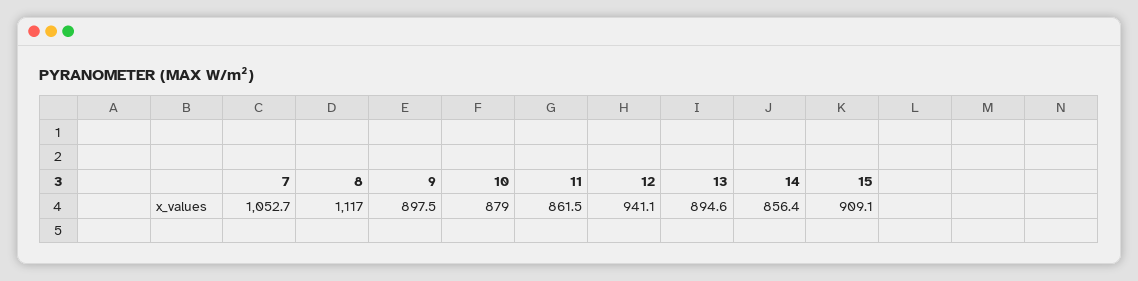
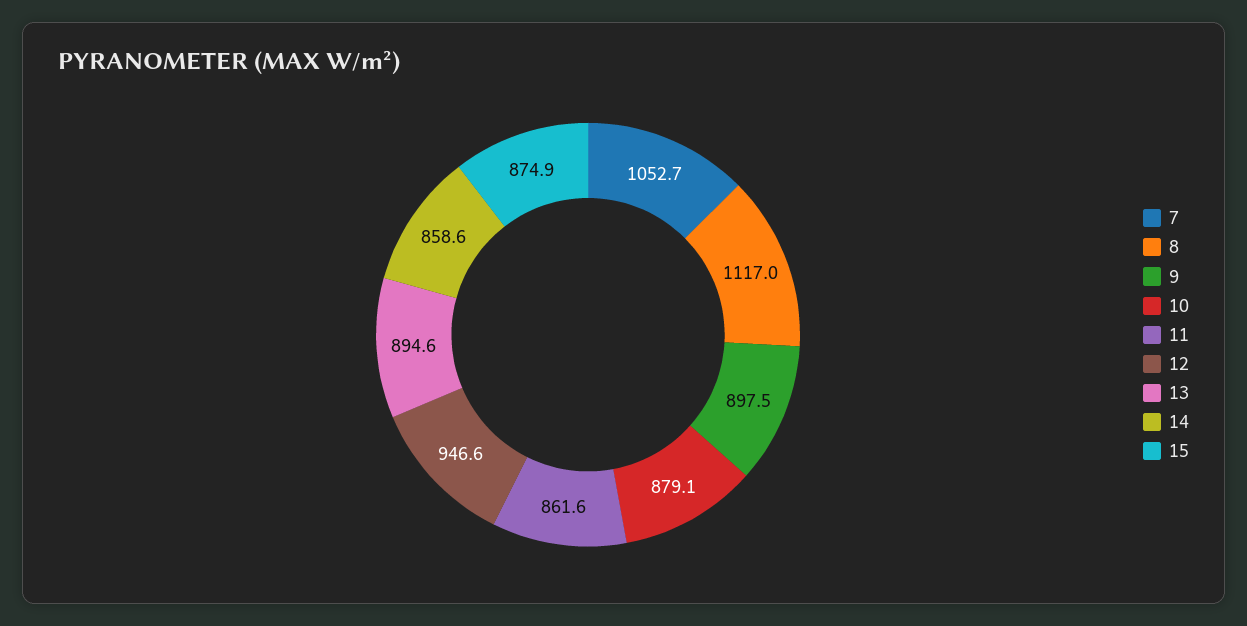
  {
    "7": 1052.7,
    "8": 1117,
    "9": 897.5,
-   "10": 879,
+   "10": 879.1,
-   "11": 861.5,
+   "11": 861.6,
-   "12": 941.1,
+   "12": 946.6,
    "13": 894.6,
-   "14": 856.4,
+   "14": 858.6,
-   "15": 909.1
+   "15": 874.9
  }

